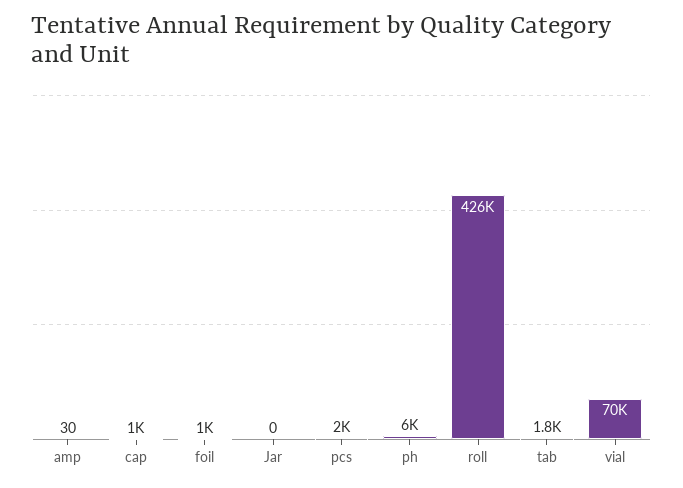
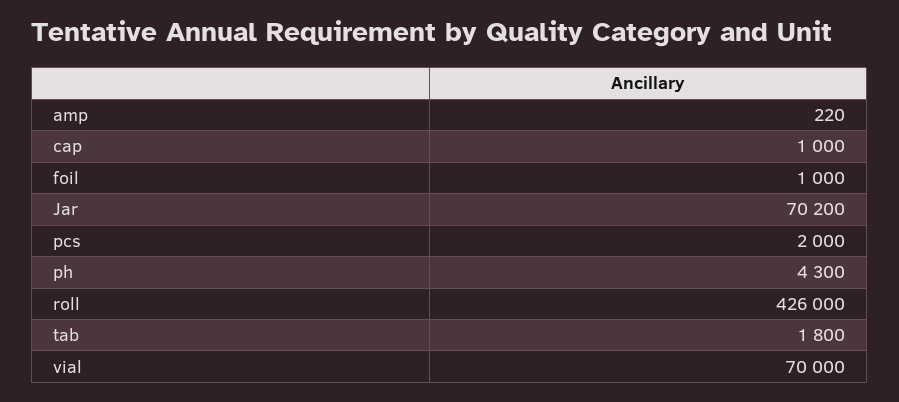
  {
-   "amp": 30,
+   "amp": 220,
    "cap": 1000,
    "foil": 1000,
-   "Jar": 0,
+   "Jar": 70200,
    "pcs": 2000,
-   "ph": 6000,
+   "ph": 4300,
    "roll": 426000,
    "tab": 1800,
    "vial": 70000
  }

